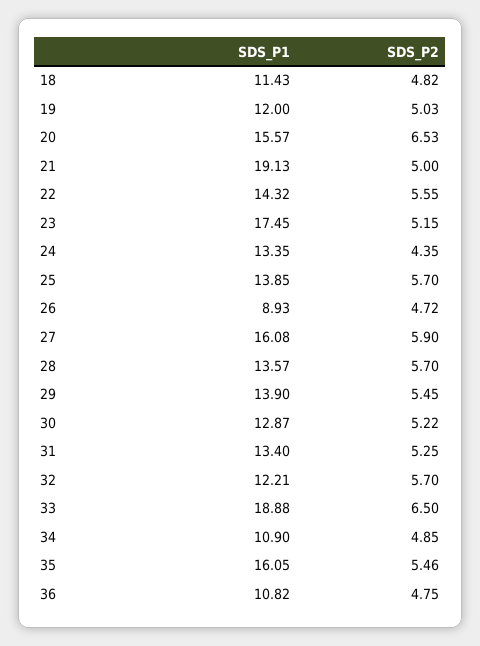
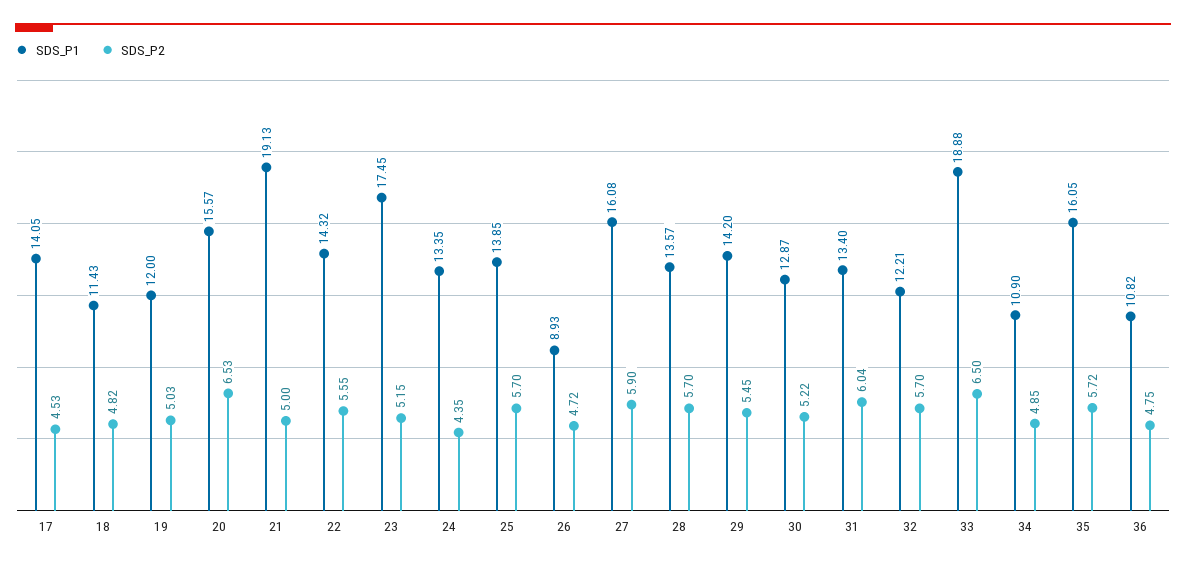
  {
    "SDS_P1": {
      "18": 11.43,
      "19": 12,
      "20": 15.57,
      "21": 19.13,
      "22": 14.32,
      "23": 17.45,
      "24": 13.35,
      "25": 13.85,
      "26": 8.93,
      "27": 16.08,
      "28": 13.57,
-     "29": 13.9,
+     "29": 14.2,
      "30": 12.87,
      "31": 13.4,
      "32": 12.21,
      "33": 18.88,
      "34": 10.9,
      "35": 16.05,
-     "36": 10.82
+     "36": 10.82,
+     "17": 14.05
    },
    "SDS_P2": {
      "18": 4.82,
      "19": 5.03,
      "20": 6.53,
      "21": 5,
      "22": 5.55,
      "23": 5.15,
      "24": 4.35,
      "25": 5.7,
      "26": 4.72,
      "27": 5.9,
      "28": 5.7,
      "29": 5.45,
      "30": 5.22,
-     "31": 5.25,
+     "31": 6.04,
      "32": 5.7,
      "33": 6.5,
      "34": 4.85,
-     "35": 5.46,
+     "35": 5.72,
-     "36": 4.75
+     "36": 4.75,
+     "17": 4.53
    }
  }

